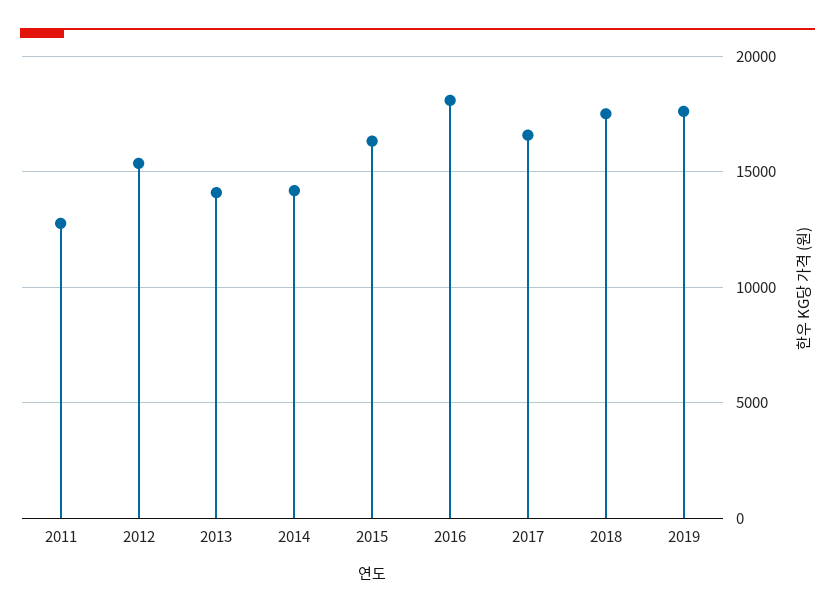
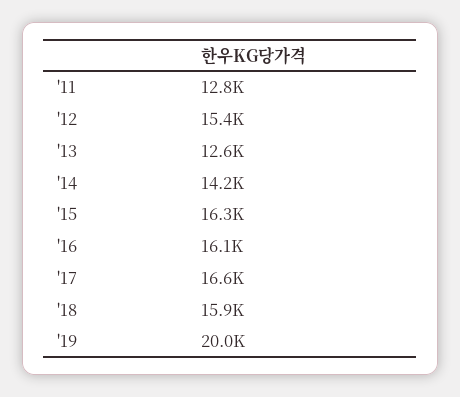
  {
    "2011": 12800,
    "2012": 15400,
-   "2013": 14000,
+   "2013": 12600,
    "2014": 14200,
    "2015": 16300,
-   "2016": 18000,
+   "2016": 16100,
    "2017": 16600,
-   "2018": 17500,
+   "2018": 15900,
-   "2019": 17500
+   "2019": 20000
  }

